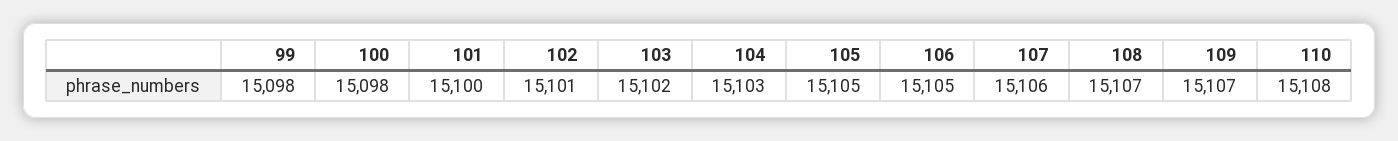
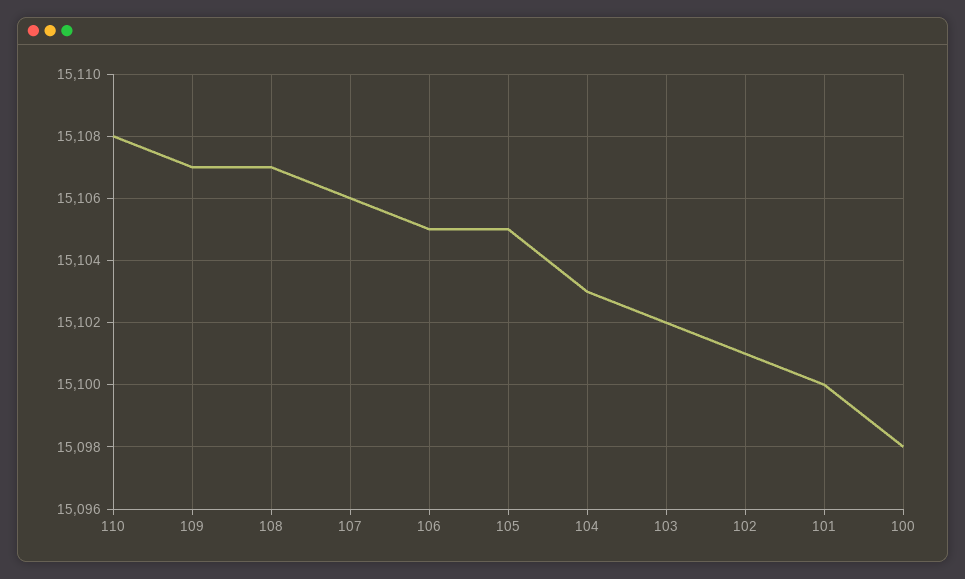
  {
-   "99": 15098,
    "100": 15098,
    "101": 15100,
    "102": 15101,
    "103": 15102,
    "104": 15103,
    "105": 15105,
    "106": 15105,
    "107": 15106,
    "108": 15107,
    "109": 15107,
    "110": 15108
  }

